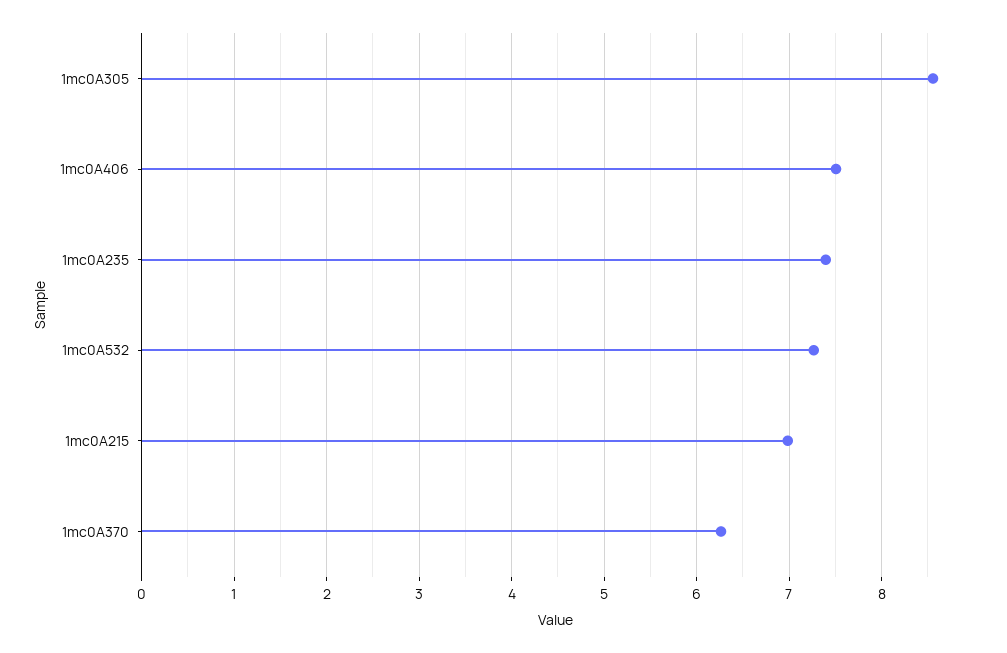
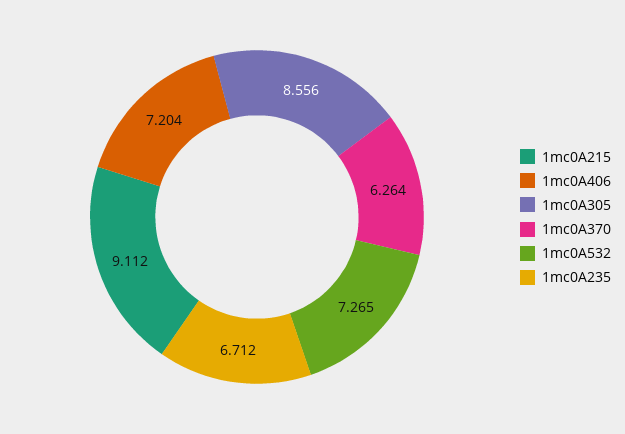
  {
    "1mc0A305": 8.556,
-   "1mc0A406": 7.5,
+   "1mc0A406": 7.204,
-   "1mc0A235": 7.4,
+   "1mc0A235": 6.712,
    "1mc0A532": 7.265,
-   "1mc0A215": 7,
+   "1mc0A215": 9.112,
    "1mc0A370": 6.264
  }

